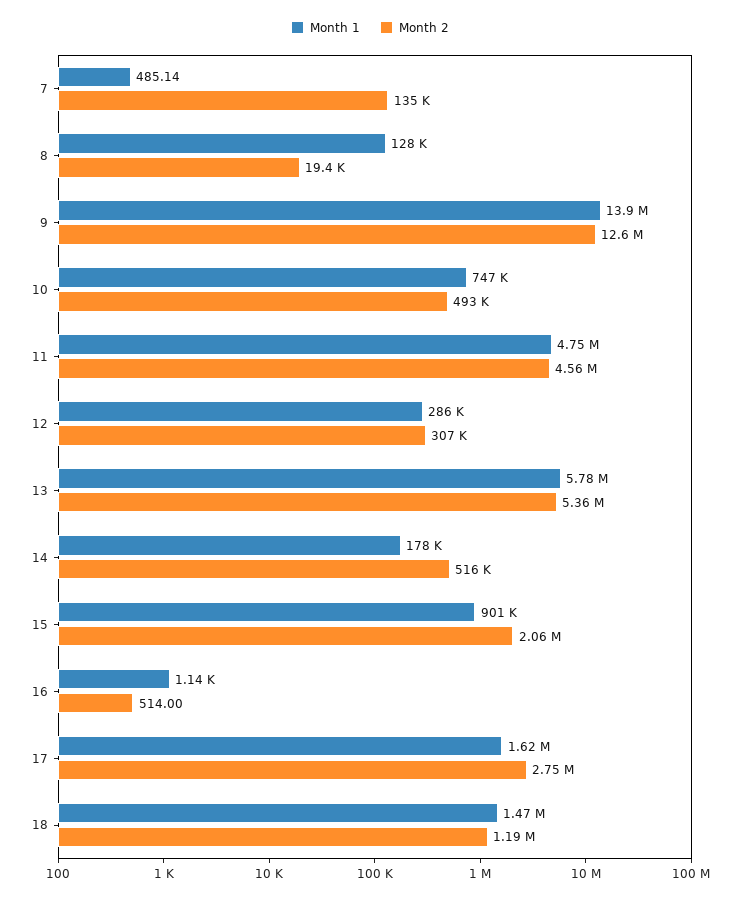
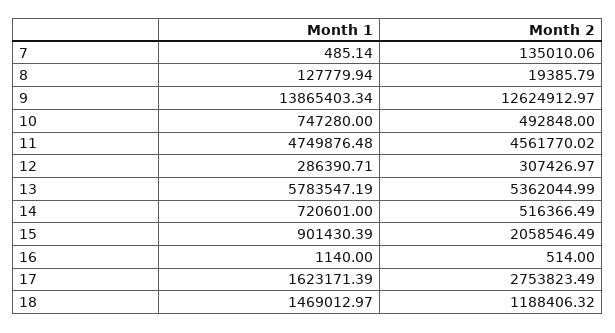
  {
    "Month 1": {
      "7": 485.14,
      "8": 127779.94,
      "9": 13865403.34,
      "10": 747280,
      "11": 4749876.48,
      "12": 286390.71,
      "13": 5783547.19,
-     "14": 178000,
+     "14": 720601,
      "15": 901430.39,
      "16": 1140,
      "17": 1623171.39,
      "18": 1469012.97
    },
    "Month 2": {
      "7": 135010.06,
      "8": 19385.79,
      "9": 12624912.97,
      "10": 492848,
      "11": 4561770.02,
      "12": 307426.97,
      "13": 5362044.99,
      "14": 516366.49,
      "15": 2058546.49,
      "16": 514,
      "17": 2753823.49,
      "18": 1188406.32
    }
  }

